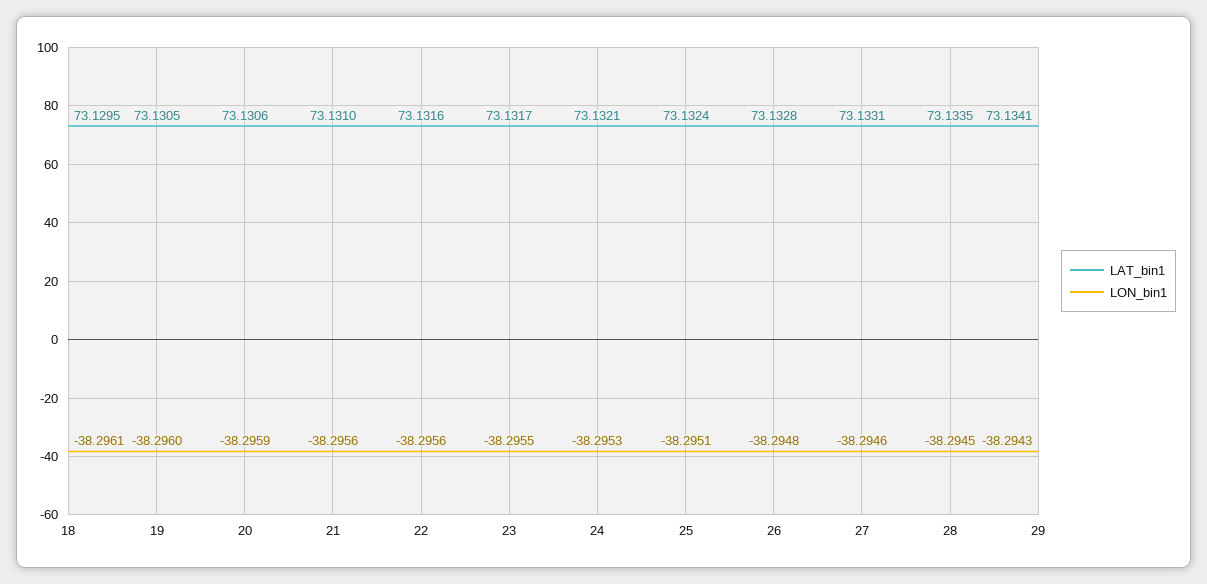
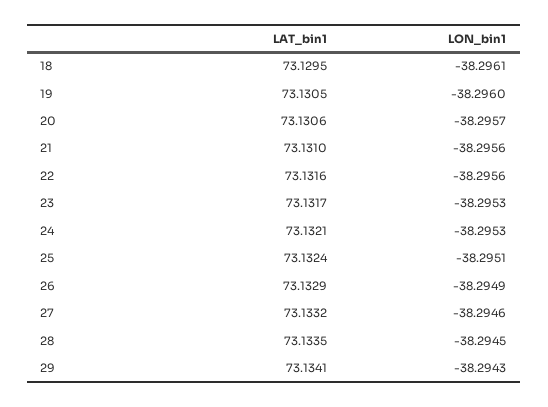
  {
    "LAT_bin1": {
      "18": 73.1295,
      "19": 73.1305,
      "20": 73.1306,
      "21": 73.131,
      "22": 73.1316,
      "23": 73.1317,
      "24": 73.1321,
      "25": 73.1324,
-     "26": 73.1328,
+     "26": 73.1329,
-     "27": 73.1331,
+     "27": 73.1332,
      "28": 73.1335,
      "29": 73.1341
    },
    "LON_bin1": {
      "18": -38.2961,
      "19": -38.296,
-     "20": -38.2959,
+     "20": -38.2957,
      "21": -38.2956,
      "22": -38.2956,
-     "23": -38.2955,
+     "23": -38.2953,
      "24": -38.2953,
      "25": -38.2951,
-     "26": -38.2948,
+     "26": -38.2949,
      "27": -38.2946,
      "28": -38.2945,
      "29": -38.2943
    }
  }

